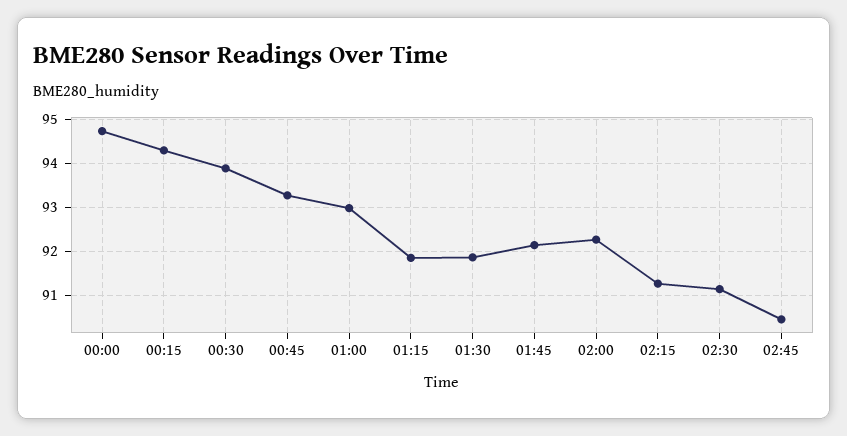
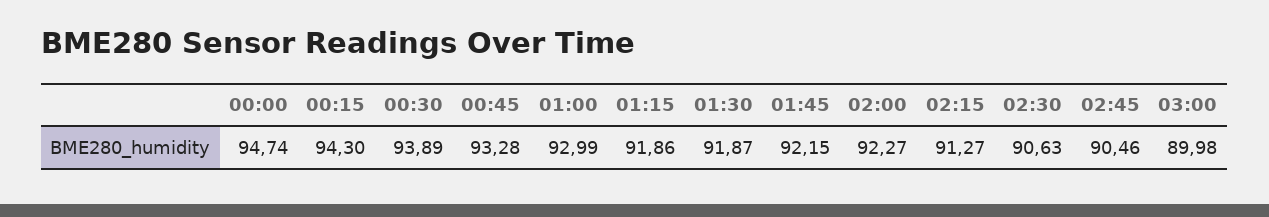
  {
    "00:00": 94.74,
    "00:15": 94.3,
    "00:30": 93.89,
    "00:45": 93.28,
    "01:00": 92.99,
    "01:15": 91.86,
    "01:30": 91.87,
    "01:45": 92.15,
    "02:00": 92.27,
    "02:15": 91.27,
-   "02:30": 91.2,
+   "02:30": 90.63,
-   "02:45": 90.46
+   "02:45": 90.46,
+   "03:00": 89.98
  }

